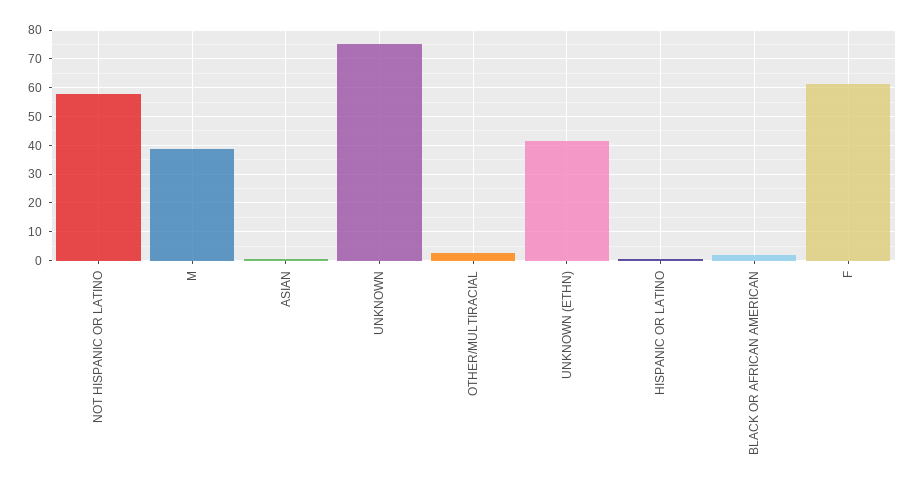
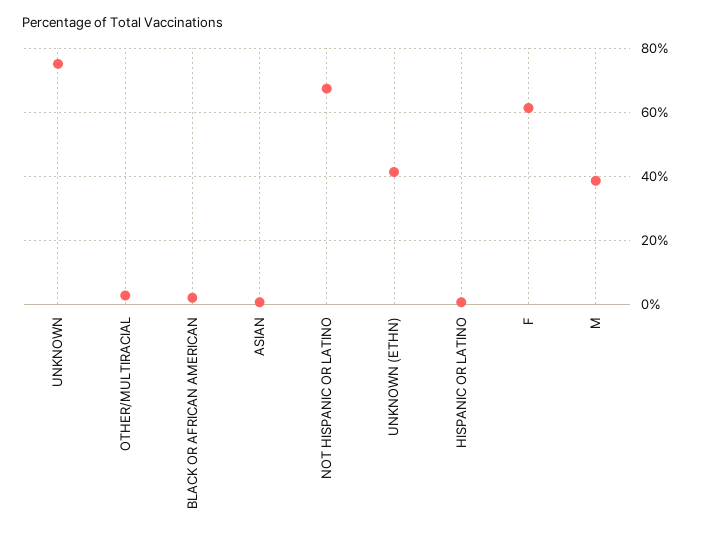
  {
-   "NOT HISPANIC OR LATINO": 57.5,
+   "NOT HISPANIC OR LATINO": 68,
    "M": 38,
    "ASIAN": 0,
    "UNKNOWN": 76,
    "OTHER/MULTIRACIAL": 2,
    "UNKNOWN (ETHN)": 42,
    "HISPANIC OR LATINO": 0,
    "BLACK OR AFRICAN AMERICAN": 2,
    "F": 62
  }

